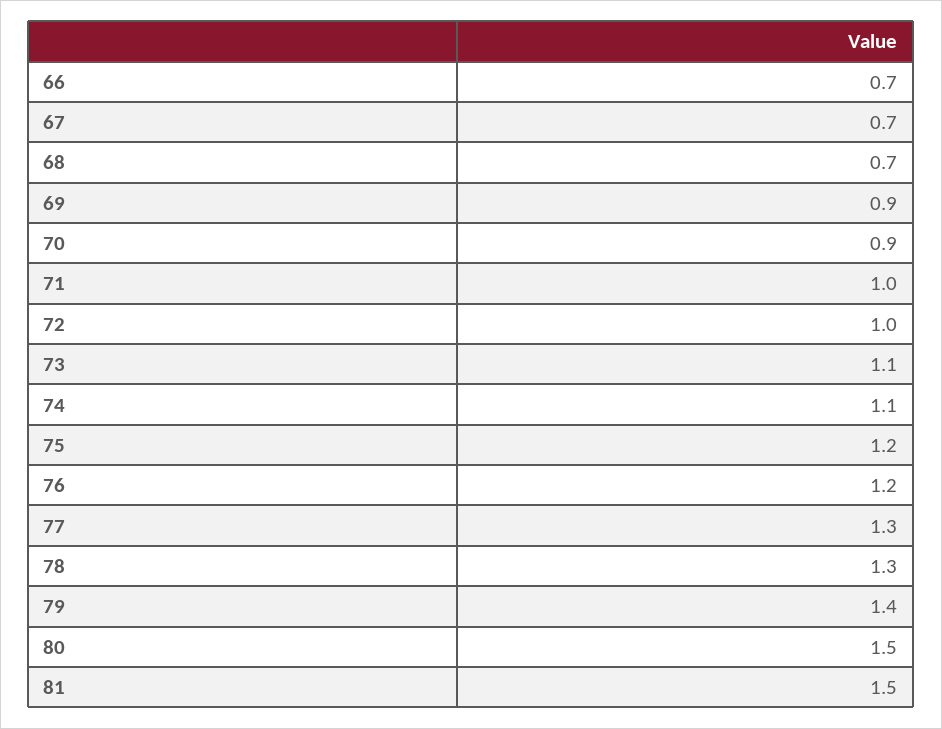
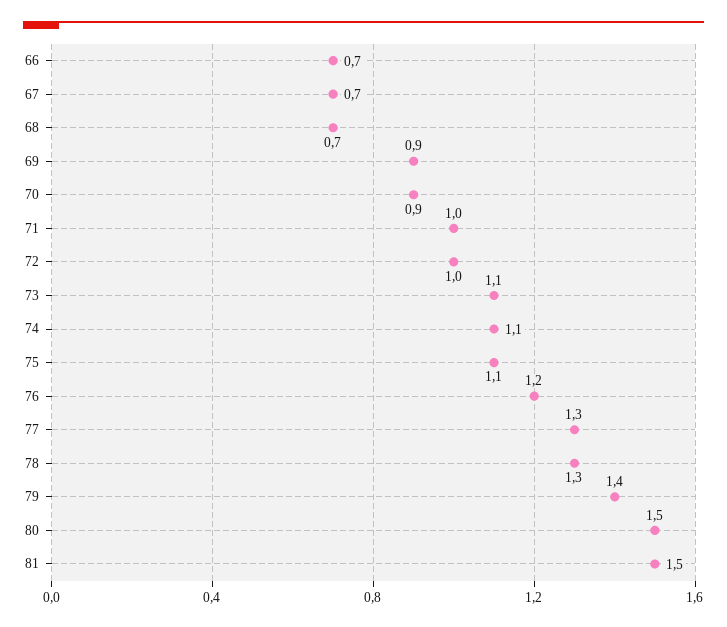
  {
    "66": 0.7,
    "67": 0.7,
    "68": 0.7,
    "69": 0.9,
    "70": 0.9,
    "71": 1,
    "72": 1,
    "73": 1.1,
    "74": 1.1,
-   "75": 1.2,
+   "75": 1.1,
    "76": 1.2,
    "77": 1.3,
    "78": 1.3,
    "79": 1.4,
    "80": 1.5,
    "81": 1.5
  }

